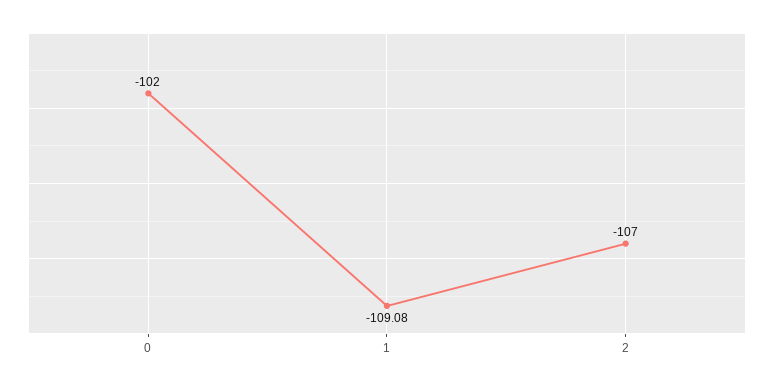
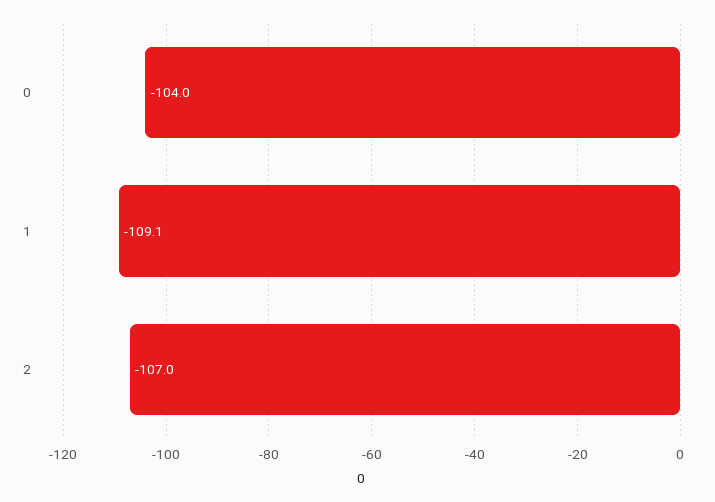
  {
-   "0": -102,
+   "0": -104,
    "1": -109.08,
    "2": -107
  }

